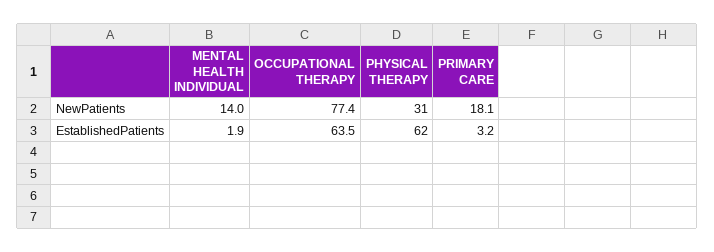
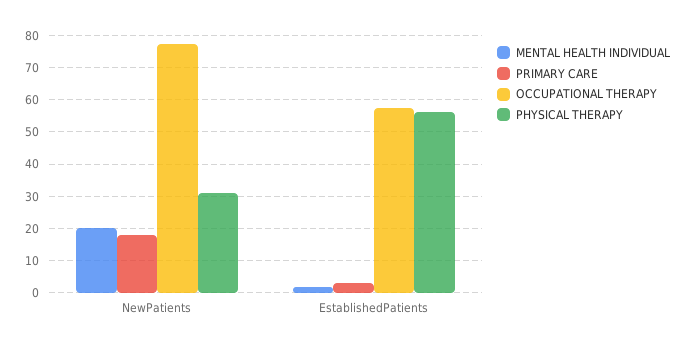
  {
    "MENTAL HEALTH INDIVIDUAL": {
-     "NewPatients": 14,
+     "NewPatients": 20,
      "EstablishedPatients": 1.9
    },
    "OCCUPATIONAL THERAPY": {
      "NewPatients": 77.4,
-     "EstablishedPatients": 63.5
+     "EstablishedPatients": 58
    },
    "PHYSICAL THERAPY": {
      "NewPatients": 31,
-     "EstablishedPatients": 62
+     "EstablishedPatients": 56
    },
    "PRIMARY CARE": {
      "NewPatients": 18.1,
      "EstablishedPatients": 3.2
    }
  }

